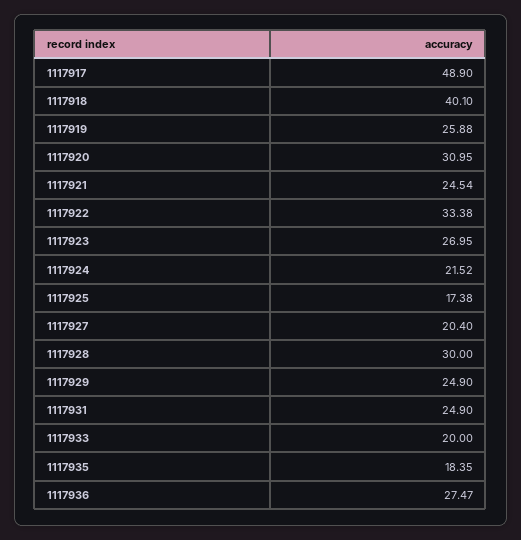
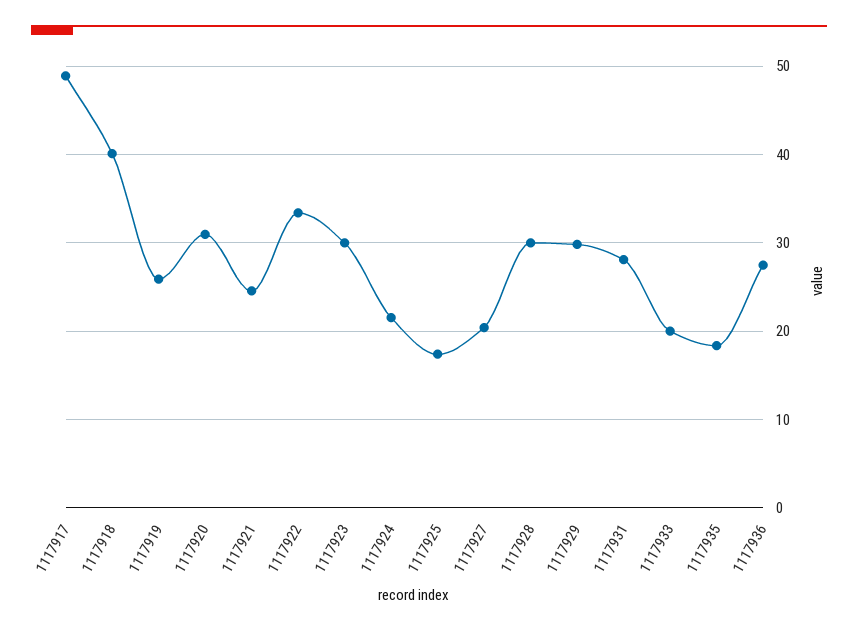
  {
    "1117917": 48.9,
    "1117918": 40.1,
    "1117919": 25.88,
    "1117920": 30.95,
    "1117921": 24.54,
    "1117922": 33.38,
-   "1117923": 26.95,
+   "1117923": 30,
    "1117924": 21.52,
    "1117925": 17.38,
    "1117927": 20.4,
    "1117928": 30,
-   "1117929": 24.9,
+   "1117929": 30,
-   "1117931": 24.9,
+   "1117931": 28,
    "1117933": 20,
    "1117935": 18.35,
    "1117936": 27.47
  }

